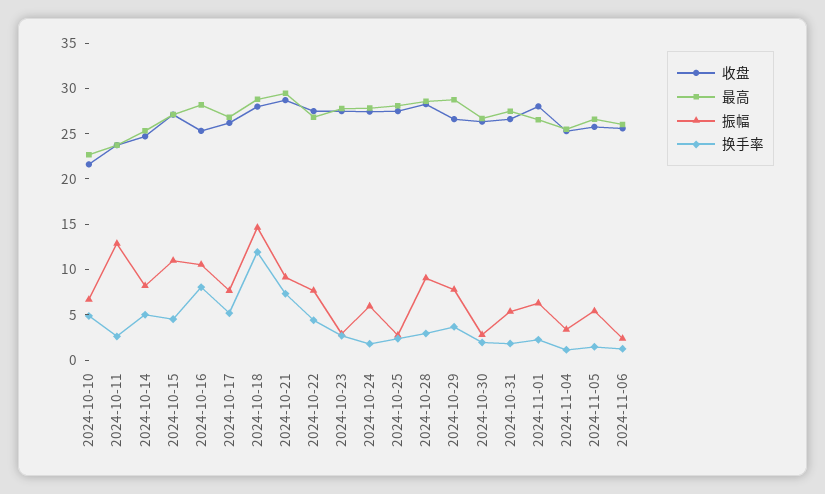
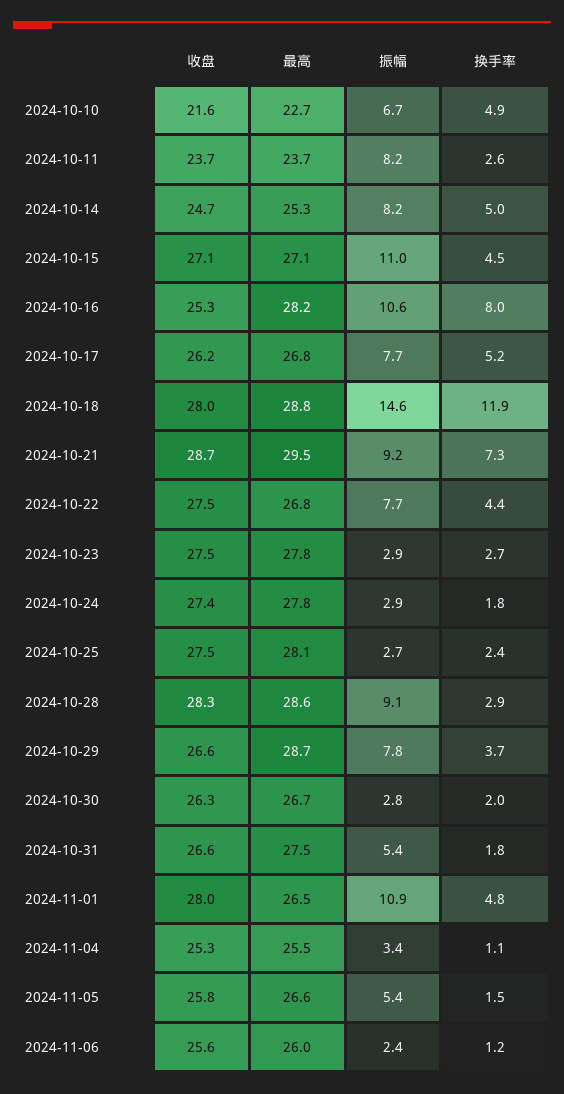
  {
    "收盘": {
      "2024-10-10": 21.6,
      "2024-10-11": 23.7,
      "2024-10-14": 24.7,
      "2024-10-15": 27.1,
      "2024-10-16": 25.3,
      "2024-10-17": 26.2,
      "2024-10-18": 28,
      "2024-10-21": 28.7,
      "2024-10-22": 27.5,
      "2024-10-23": 27.5,
      "2024-10-24": 27.4,
      "2024-10-25": 27.5,
      "2024-10-28": 28.3,
      "2024-10-29": 26.6,
      "2024-10-30": 26.3,
      "2024-10-31": 26.6,
      "2024-11-01": 28,
      "2024-11-04": 25.3,
      "2024-11-05": 25.8,
      "2024-11-06": 25.6
    },
    "最高": {
      "2024-10-10": 22.7,
      "2024-10-11": 23.7,
      "2024-10-14": 25.3,
      "2024-10-15": 27.1,
      "2024-10-16": 28.2,
      "2024-10-17": 26.8,
      "2024-10-18": 28.8,
      "2024-10-21": 29.5,
      "2024-10-22": 26.8,
      "2024-10-23": 27.8,
      "2024-10-24": 27.8,
      "2024-10-25": 28.1,
      "2024-10-28": 28.6,
      "2024-10-29": 28.7,
      "2024-10-30": 26.7,
      "2024-10-31": 27.5,
      "2024-11-01": 26.5,
      "2024-11-04": 25.5,
      "2024-11-05": 26.6,
      "2024-11-06": 26
    },
    "振幅": {
      "2024-10-10": 6.7,
-     "2024-10-11": 13,
+     "2024-10-11": 8.2,
      "2024-10-14": 8.2,
      "2024-10-15": 11,
      "2024-10-16": 10.6,
      "2024-10-17": 7.7,
      "2024-10-18": 14.6,
      "2024-10-21": 9.2,
      "2024-10-22": 7.7,
      "2024-10-23": 2.9,
-     "2024-10-24": 6,
+     "2024-10-24": 2.9,
      "2024-10-25": 2.7,
      "2024-10-28": 9.1,
      "2024-10-29": 7.8,
      "2024-10-30": 2.8,
      "2024-10-31": 5.4,
-     "2024-11-01": 6,
+     "2024-11-01": 10.9,
      "2024-11-04": 3.4,
      "2024-11-05": 5.4,
      "2024-11-06": 2.4
    },
    "换手率": {
      "2024-10-10": 4.9,
      "2024-10-11": 2.6,
      "2024-10-14": 5,
      "2024-10-15": 4.5,
      "2024-10-16": 8,
      "2024-10-17": 5.2,
      "2024-10-18": 11.9,
      "2024-10-21": 7.3,
      "2024-10-22": 4.4,
      "2024-10-23": 2.7,
      "2024-10-24": 1.8,
      "2024-10-25": 2.4,
      "2024-10-28": 2.9,
      "2024-10-29": 3.7,
      "2024-10-30": 2,
      "2024-10-31": 1.8,
-     "2024-11-01": 2,
+     "2024-11-01": 4.8,
      "2024-11-04": 1.1,
      "2024-11-05": 1.5,
      "2024-11-06": 1.2
    }
  }

